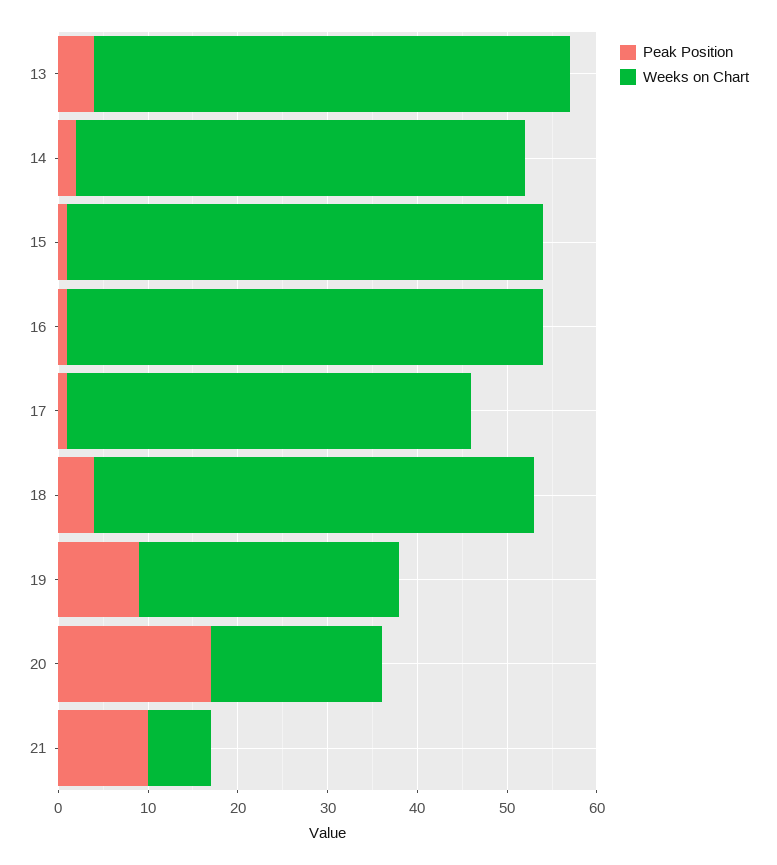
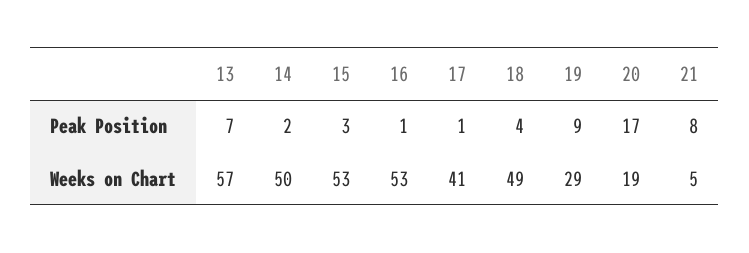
  {
    "Peak Position": {
-     "13": 4,
+     "13": 7,
      "14": 2,
-     "15": 1,
+     "15": 3,
      "16": 1,
      "17": 1,
      "18": 4,
      "19": 9,
      "20": 17,
-     "21": 10
+     "21": 8
    },
    "Weeks on Chart": {
-     "13": 53,
+     "13": 57,
      "14": 50,
      "15": 53,
      "16": 53,
-     "17": 45,
+     "17": 41,
      "18": 49,
      "19": 29,
      "20": 19,
-     "21": 7
+     "21": 5
    }
  }

